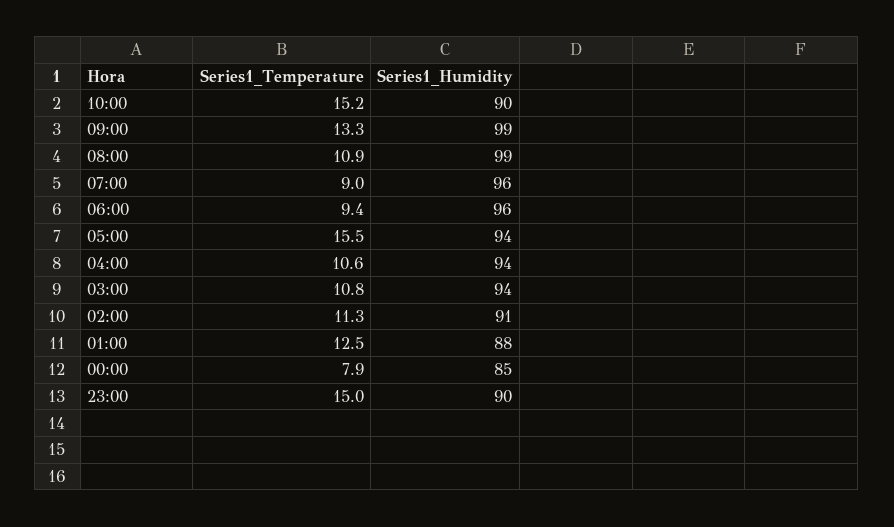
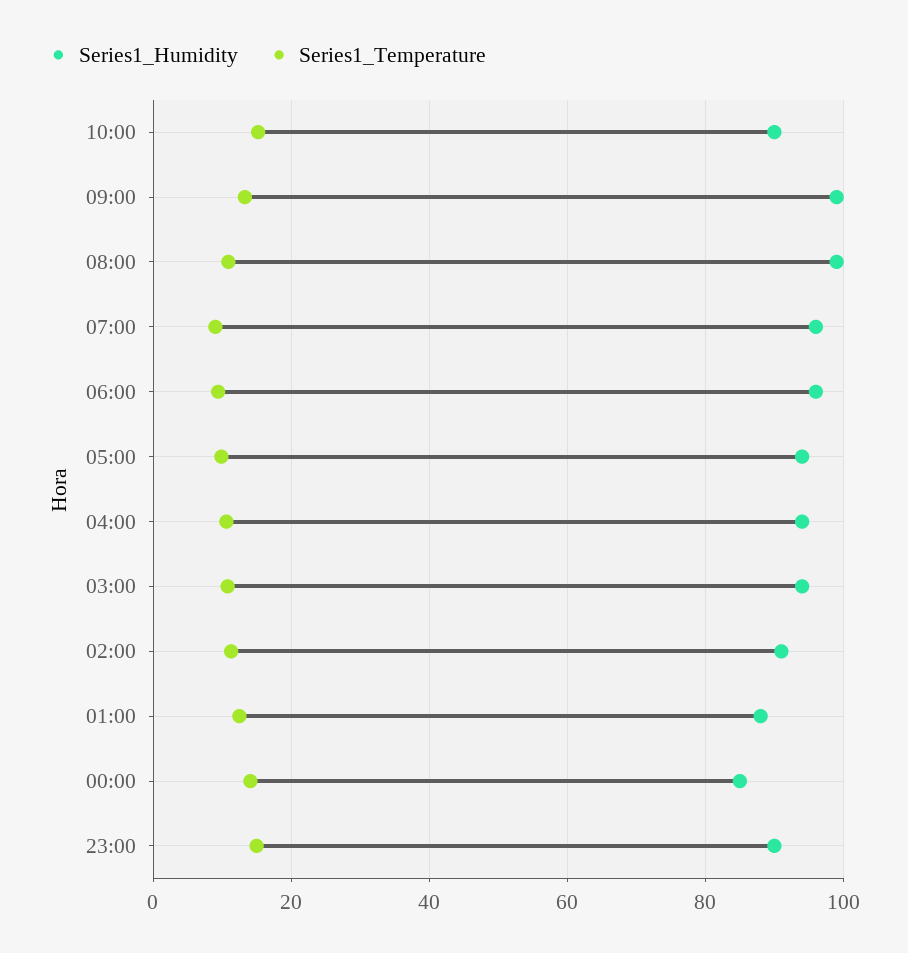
  {
    "Series1_Temperature": {
      "10:00": 15.2,
      "09:00": 13.3,
      "08:00": 10.9,
      "07:00": 9,
      "06:00": 9.4,
-     "05:00": 15.5,
+     "05:00": 10,
      "04:00": 10.6,
      "03:00": 10.8,
      "02:00": 11.3,
      "01:00": 12.5,
-     "00:00": 7.9,
+     "00:00": 14,
      "23:00": 15
    },
    "Series1_Humidity": {
      "10:00": 90,
      "09:00": 99,
      "08:00": 99,
      "07:00": 96,
      "06:00": 96,
      "05:00": 94,
      "04:00": 94,
      "03:00": 94,
      "02:00": 91,
      "01:00": 88,
      "00:00": 85,
      "23:00": 90
    }
  }

